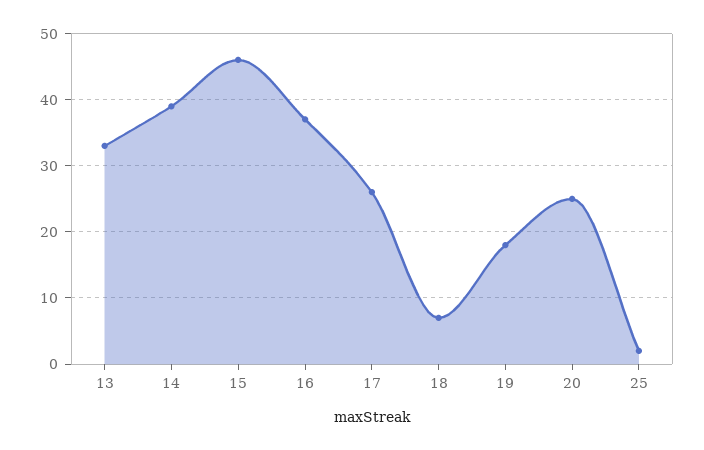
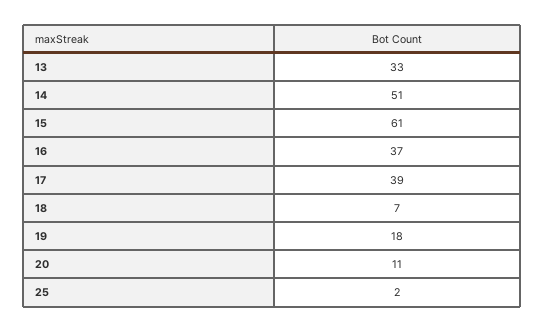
  {
    "13": 33,
-   "14": 39,
+   "14": 51,
-   "15": 46,
+   "15": 61,
    "16": 37,
-   "17": 26,
+   "17": 39,
    "18": 7,
    "19": 18,
-   "20": 25,
+   "20": 11,
    "25": 2
  }

